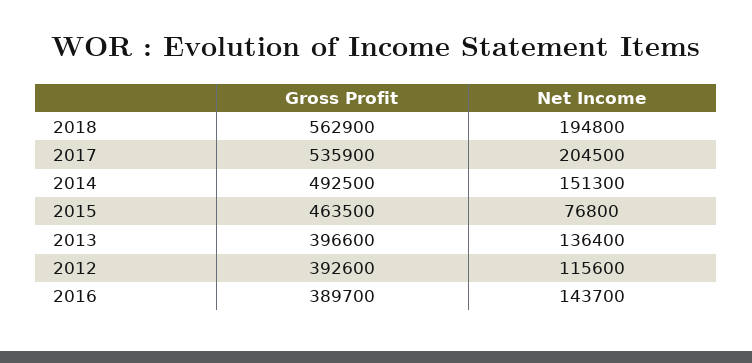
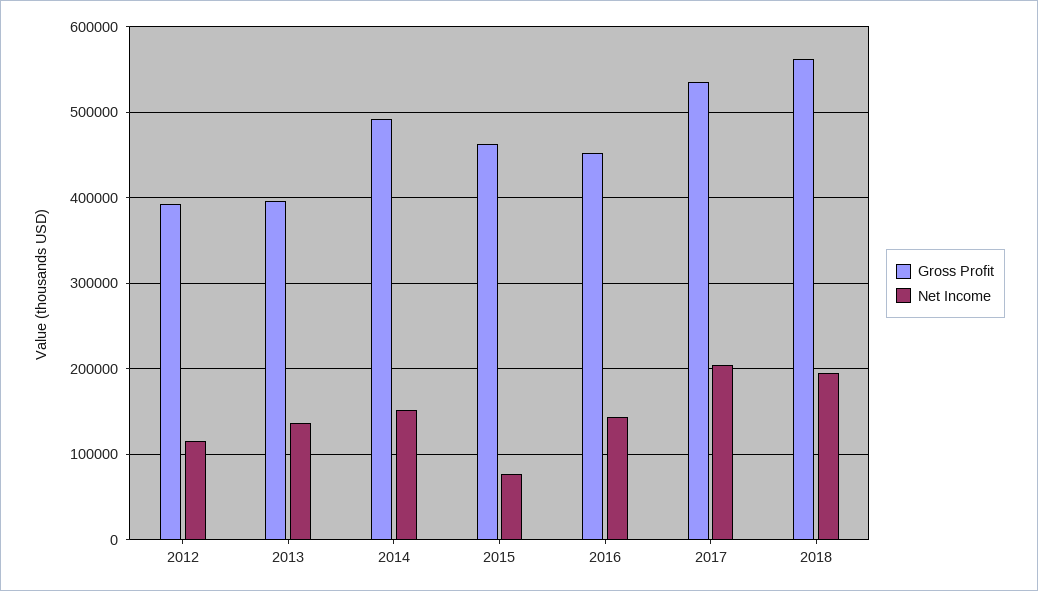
  {
    "Gross Profit": {
      "2018": 562900,
      "2017": 535900,
      "2014": 492500,
      "2015": 463500,
      "2013": 396600,
      "2012": 392600,
-     "2016": 389700
+     "2016": 450000
    },
    "Net Income": {
      "2018": 194800,
      "2017": 204500,
      "2014": 151300,
      "2015": 76800,
      "2013": 136400,
      "2012": 115600,
      "2016": 143700
    }
  }

